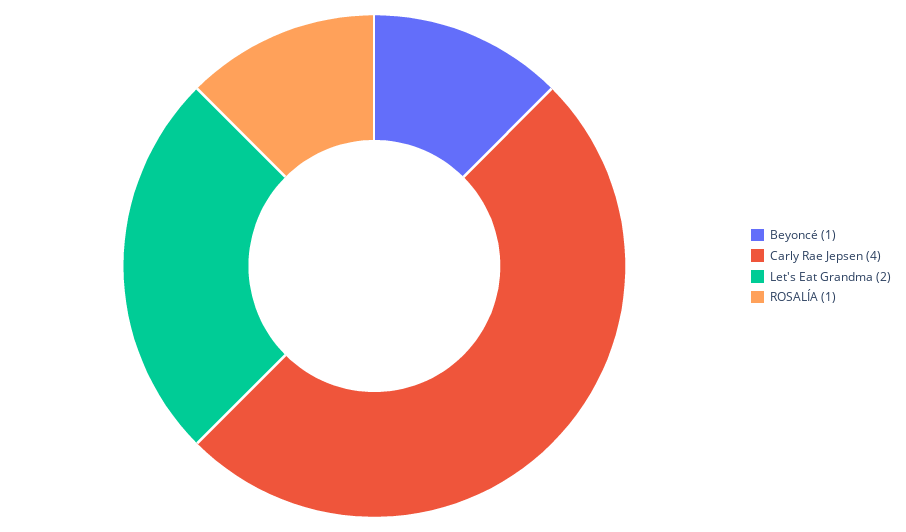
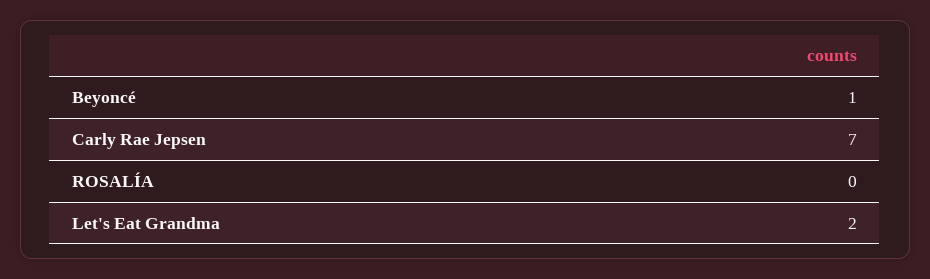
  {
    "Beyoncé": 1,
-   "Carly Rae Jepsen": 4,
+   "Carly Rae Jepsen": 7,
    "Let's Eat Grandma": 2,
-   "ROSALÍA": 1
+   "ROSALÍA": 0
  }

